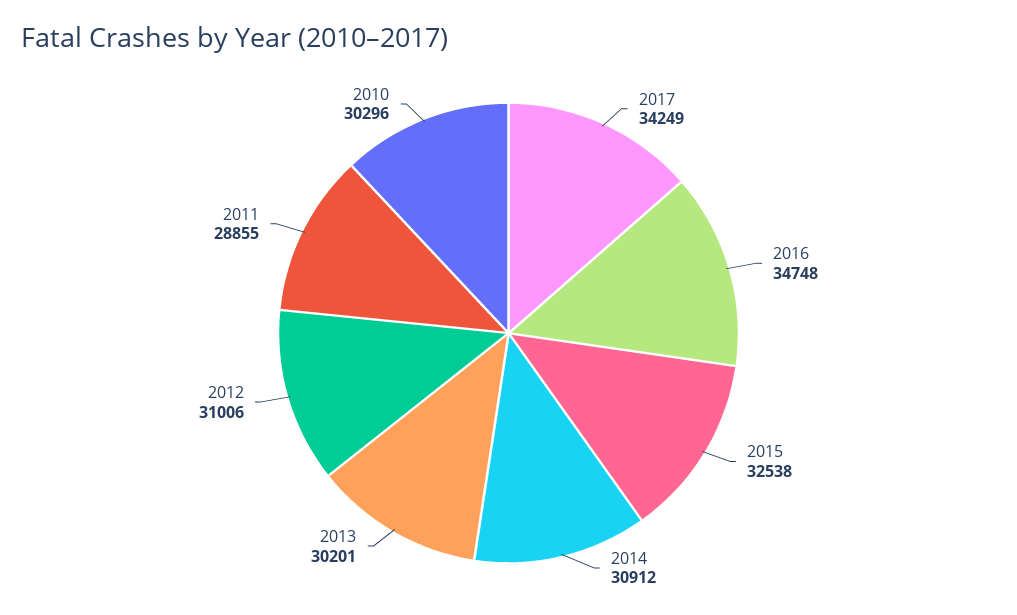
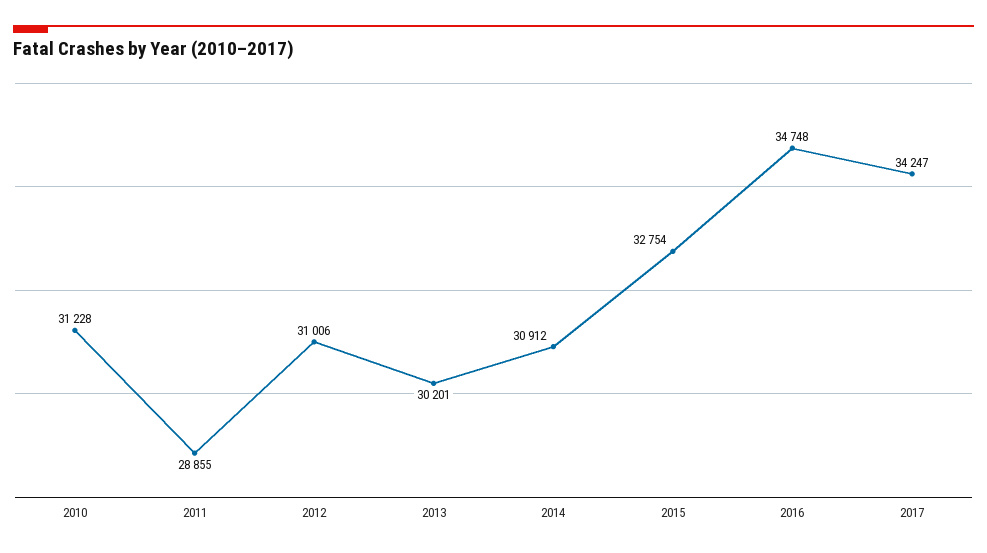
  {
-   "2017": 34249,
+   "2017": 34247,
    "2016": 34748,
-   "2015": 32538,
+   "2015": 32754,
    "2014": 30912,
    "2013": 30201,
    "2012": 31006,
    "2011": 28855,
-   "2010": 30296
+   "2010": 31228
  }

